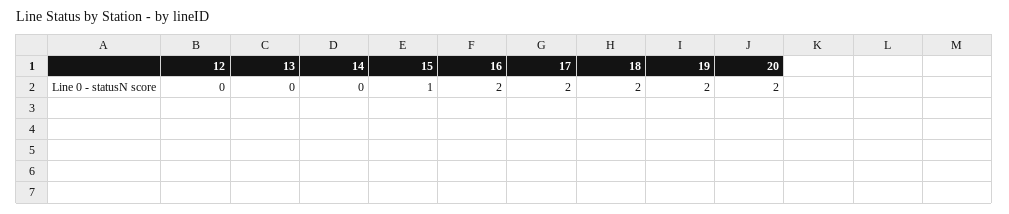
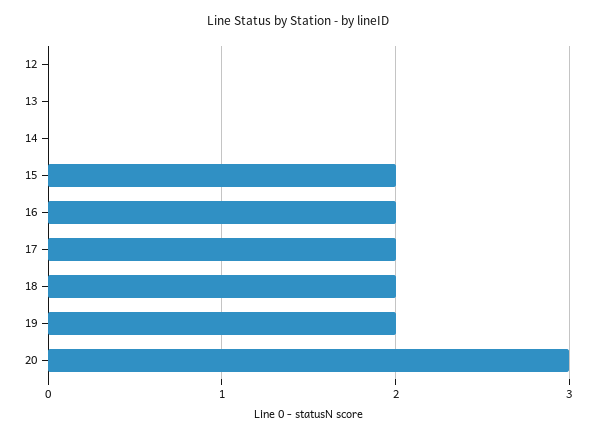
  {
    "12": 0,
    "13": 0,
    "14": 0,
-   "15": 1,
+   "15": 2,
    "16": 2,
    "17": 2,
    "18": 2,
    "19": 2,
-   "20": 2
+   "20": 3
  }

